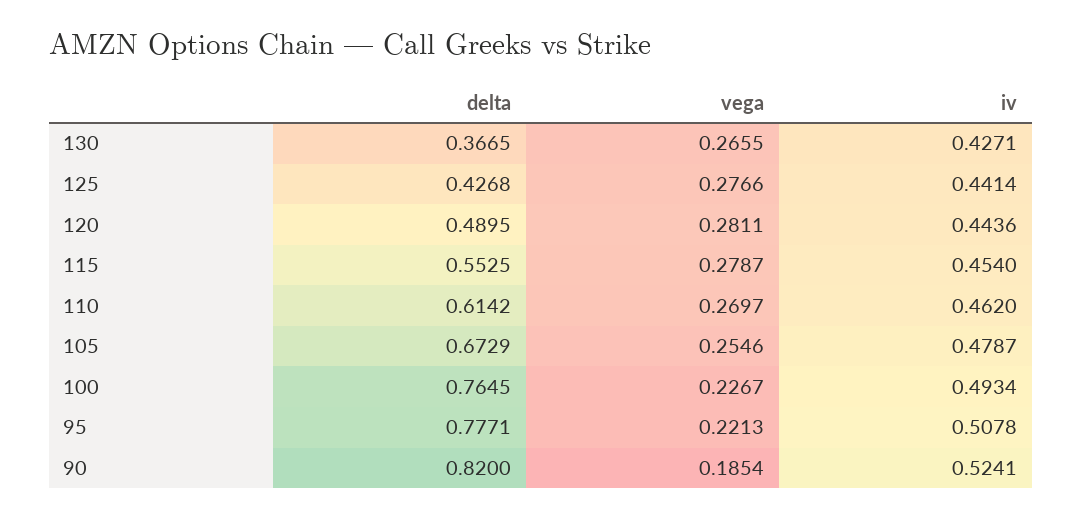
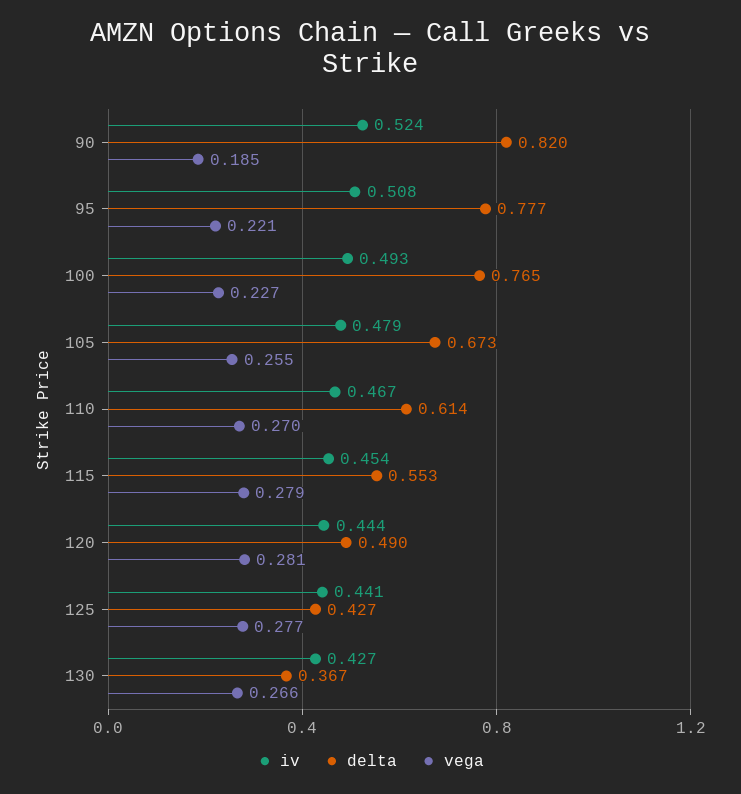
  {
    "delta": {
      "130": 0.3665,
      "125": 0.4268,
      "120": 0.4895,
      "115": 0.5525,
      "110": 0.6142,
      "105": 0.6729,
      "100": 0.7645,
      "95": 0.7771,
      "90": 0.82
    },
    "vega": {
      "130": 0.2655,
      "125": 0.2766,
      "120": 0.2811,
      "115": 0.2787,
      "110": 0.2697,
      "105": 0.2546,
      "100": 0.2267,
      "95": 0.2213,
      "90": 0.1854
    },
    "iv": {
      "130": 0.4271,
      "125": 0.4414,
      "120": 0.4436,
      "115": 0.454,
-     "110": 0.462,
+     "110": 0.467,
      "105": 0.4787,
      "100": 0.4934,
      "95": 0.5078,
      "90": 0.5241
    }
  }

